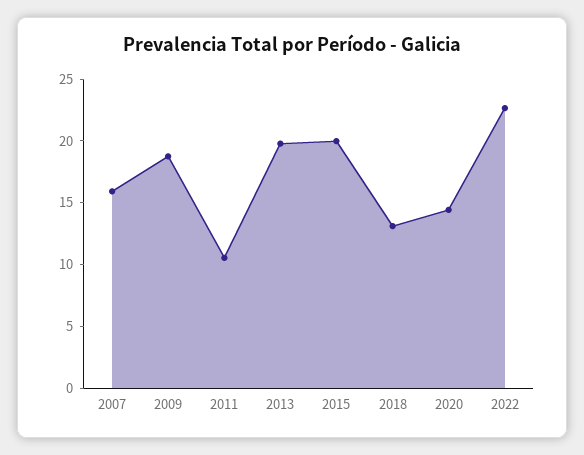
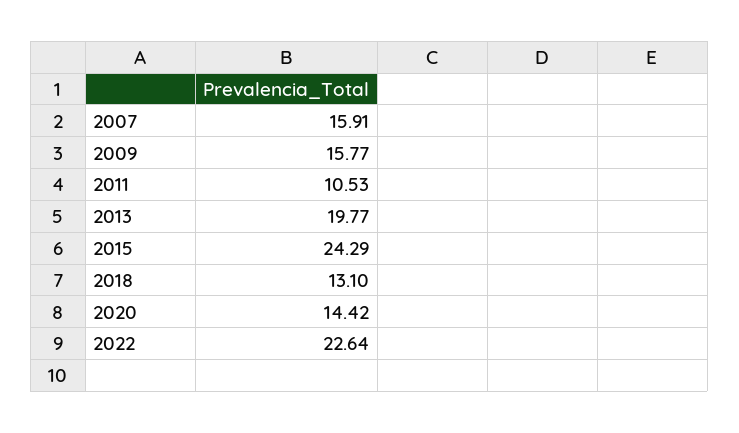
  {
    "2007": 15.91,
-   "2009": 19,
+   "2009": 15.77,
    "2011": 10.53,
    "2013": 19.77,
-   "2015": 20,
+   "2015": 24.29,
    "2018": 13.1,
    "2020": 14.42,
    "2022": 22.64
  }

